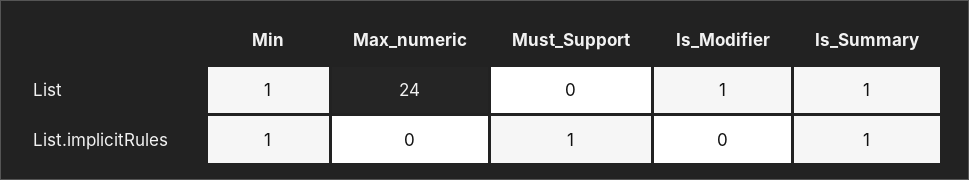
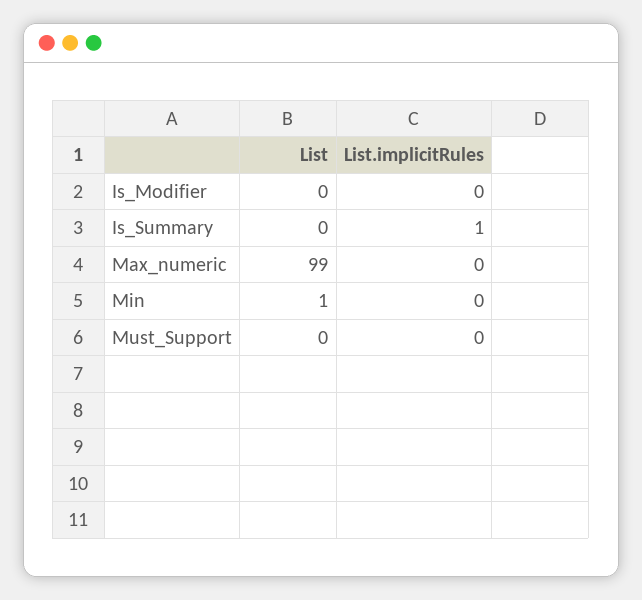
  {
    "Min": {
      "List": 1,
-     "List.implicitRules": 1
+     "List.implicitRules": 0
    },
    "Max_numeric": {
-     "List": 24,
+     "List": 99,
      "List.implicitRules": 0
    },
    "Must_Support": {
      "List": 0,
-     "List.implicitRules": 1
+     "List.implicitRules": 0
    },
    "Is_Modifier": {
-     "List": 1,
+     "List": 0,
      "List.implicitRules": 0
    },
    "Is_Summary": {
-     "List": 1,
+     "List": 0,
      "List.implicitRules": 1
    }
  }

